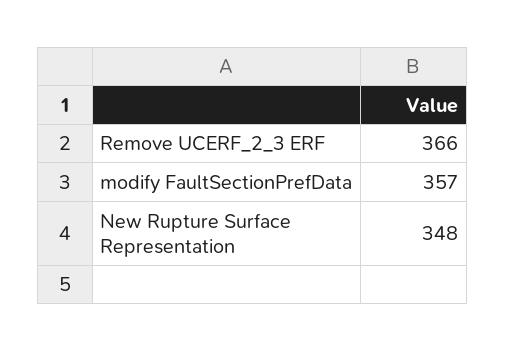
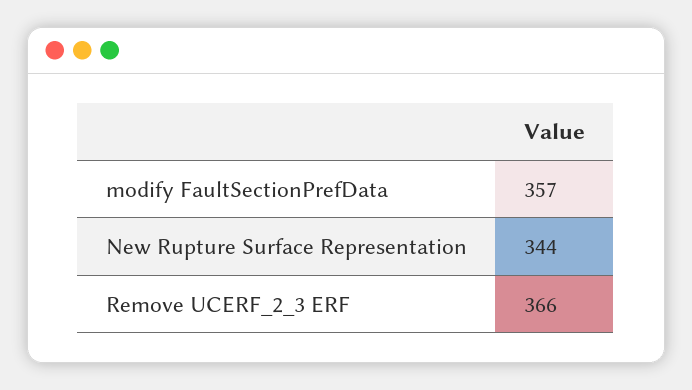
  {
    "Remove UCERF_2_3 ERF": 366,
    "modify FaultSectionPrefData": 357,
-   "New Rupture Surface Representation": 348
+   "New Rupture Surface Representation": 344
  }

